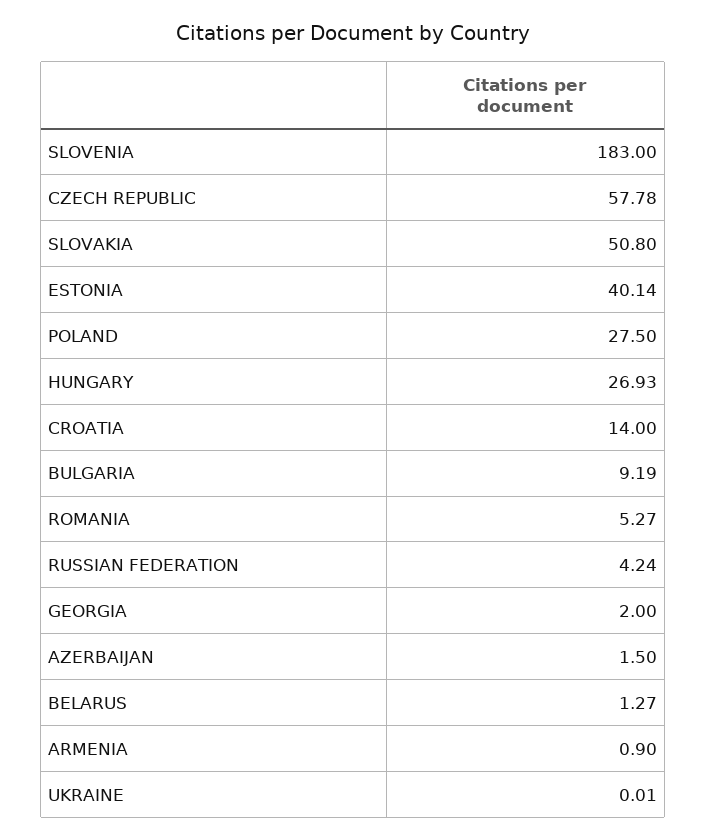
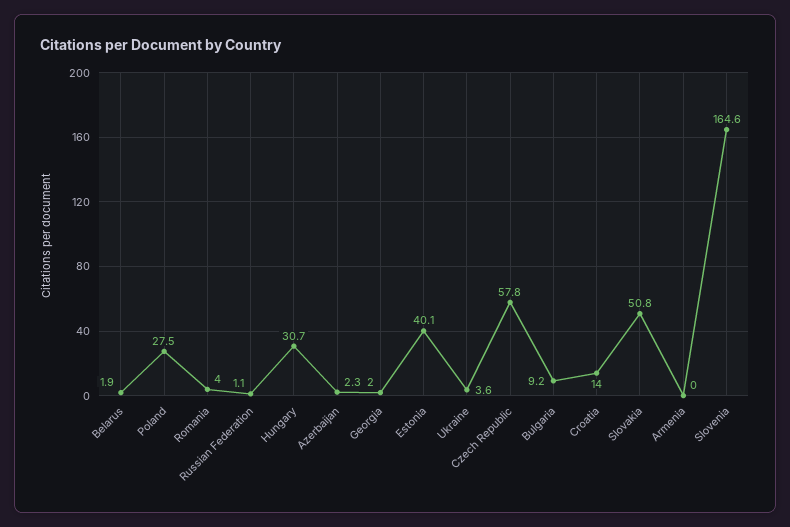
  {
-   "SLOVENIA": 183,
+   "SLOVENIA": 164.6,
    "CZECH REPUBLIC": 57.78,
    "SLOVAKIA": 50.8,
    "ESTONIA": 40.14,
    "POLAND": 27.5,
-   "HUNGARY": 26.93,
+   "HUNGARY": 30.7,
    "CROATIA": 14,
    "BULGARIA": 9.19,
-   "ROMANIA": 5.27,
+   "ROMANIA": 4,
-   "RUSSIAN FEDERATION": 4.24,
+   "RUSSIAN FEDERATION": 1.1,
    "GEORGIA": 2,
-   "AZERBAIJAN": 1.5,
+   "AZERBAIJAN": 2.3,
-   "BELARUS": 1.27,
+   "BELARUS": 1.9,
-   "ARMENIA": 0.9,
+   "ARMENIA": 0,
-   "UKRAINE": 0.01
+   "UKRAINE": 3.6
  }

